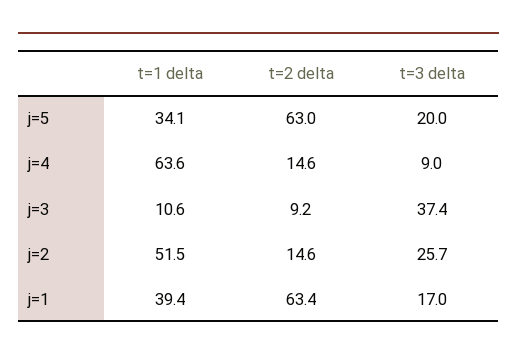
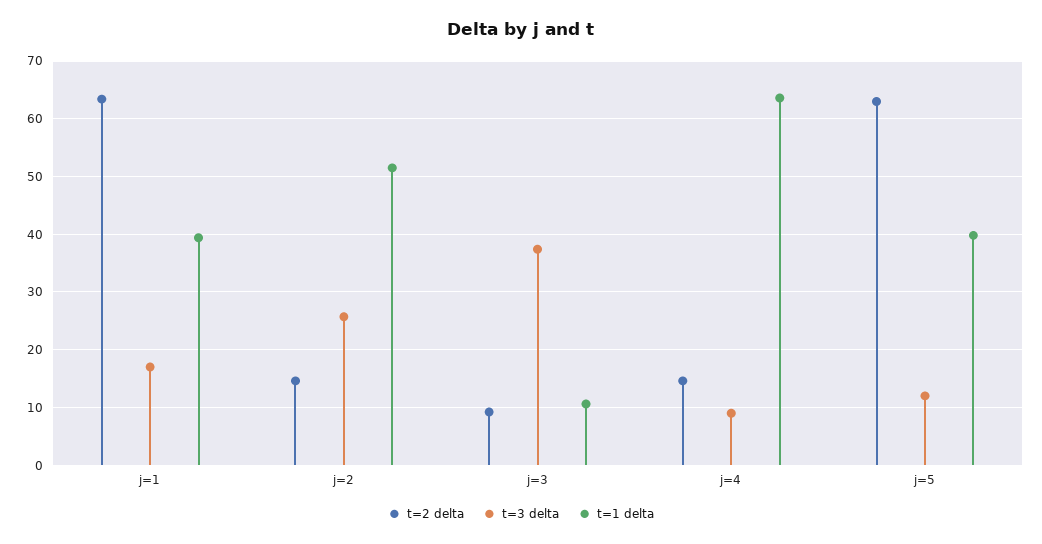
  {
    "t=1 delta": {
-     "j=5": 34.1,
+     "j=5": 40,
      "j=4": 63.6,
      "j=3": 10.6,
      "j=2": 51.5,
      "j=1": 39.4
    },
    "t=2 delta": {
      "j=5": 63,
      "j=4": 14.6,
      "j=3": 9.2,
      "j=2": 14.6,
      "j=1": 63.4
    },
    "t=3 delta": {
-     "j=5": 20,
+     "j=5": 12,
      "j=4": 9,
      "j=3": 37.4,
      "j=2": 25.7,
      "j=1": 17
    }
  }

